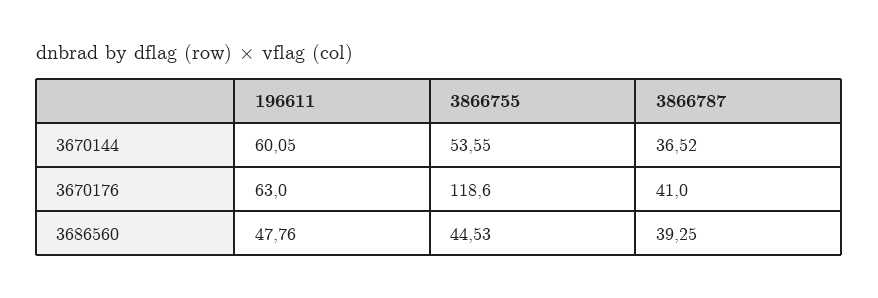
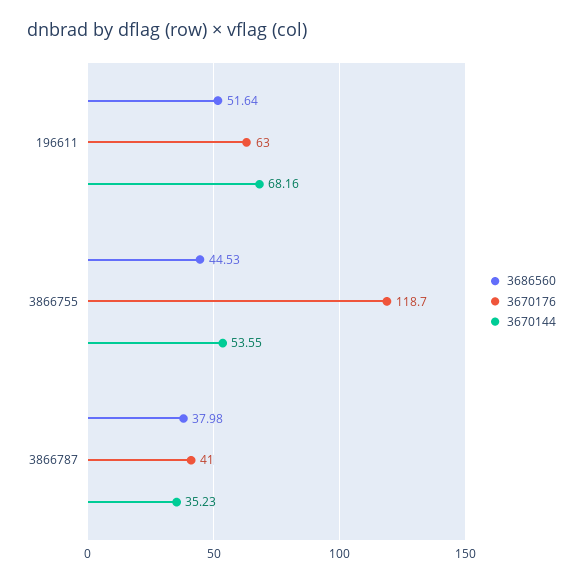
  {
    "3670144": {
-     "196611": 60.05,
+     "196611": 68.16,
      "3866755": 53.55,
-     "3866787": 36.52
+     "3866787": 35.23
    },
    "3670176": {
      "196611": 63,
-     "3866755": 118.6,
+     "3866755": 118.7,
      "3866787": 41
    },
    "3686560": {
-     "196611": 47.76,
+     "196611": 51.64,
      "3866755": 44.53,
-     "3866787": 39.25
+     "3866787": 37.98
    }
  }

